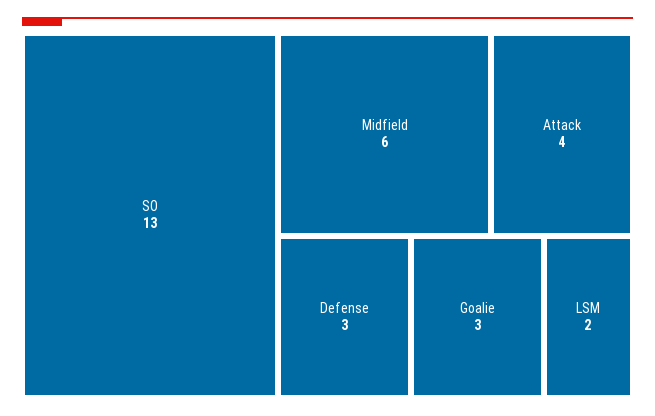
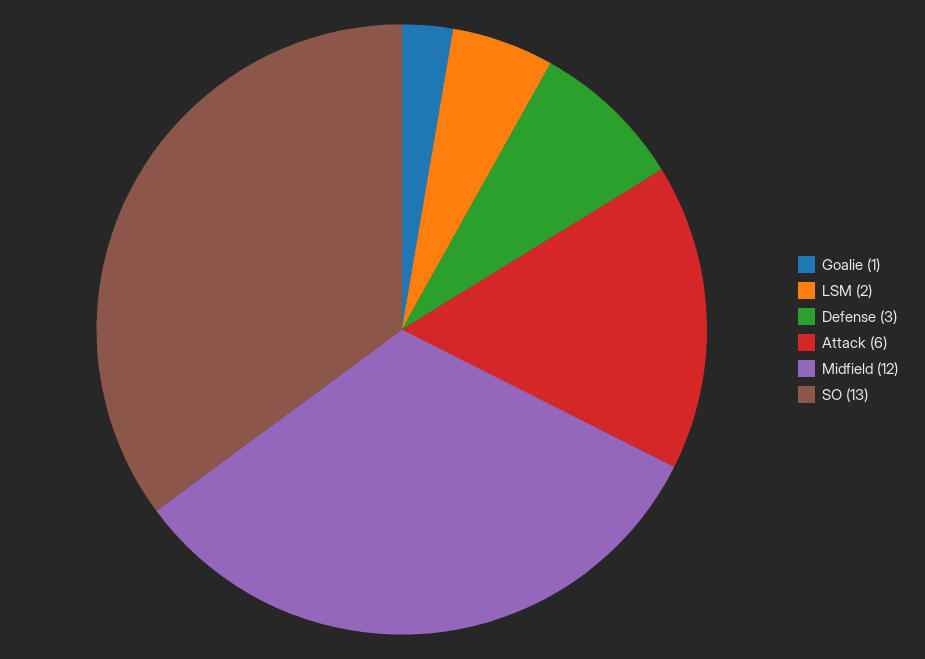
  {
    "SO": 13,
-   "Midfield": 6,
+   "Midfield": 12,
-   "Attack": 4,
+   "Attack": 6,
    "Defense": 3,
-   "Goalie": 3,
+   "Goalie": 1,
    "LSM": 2
  }

